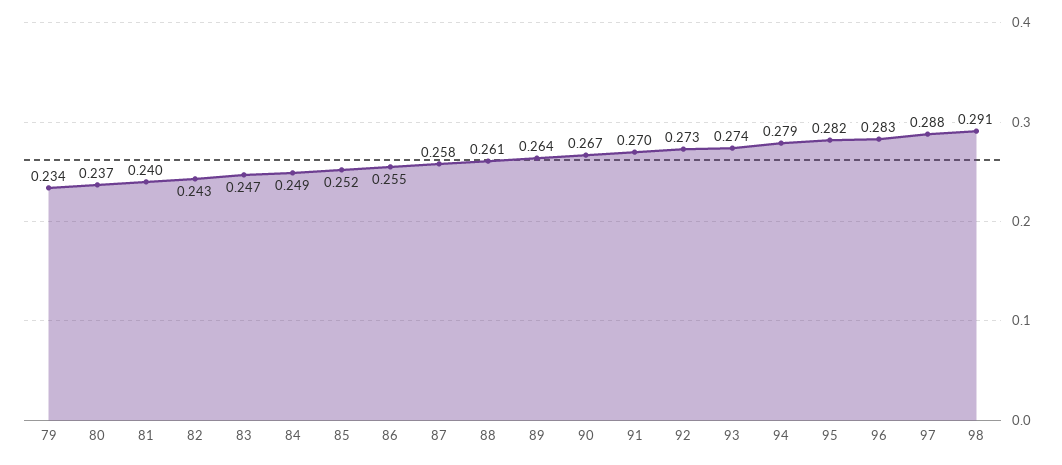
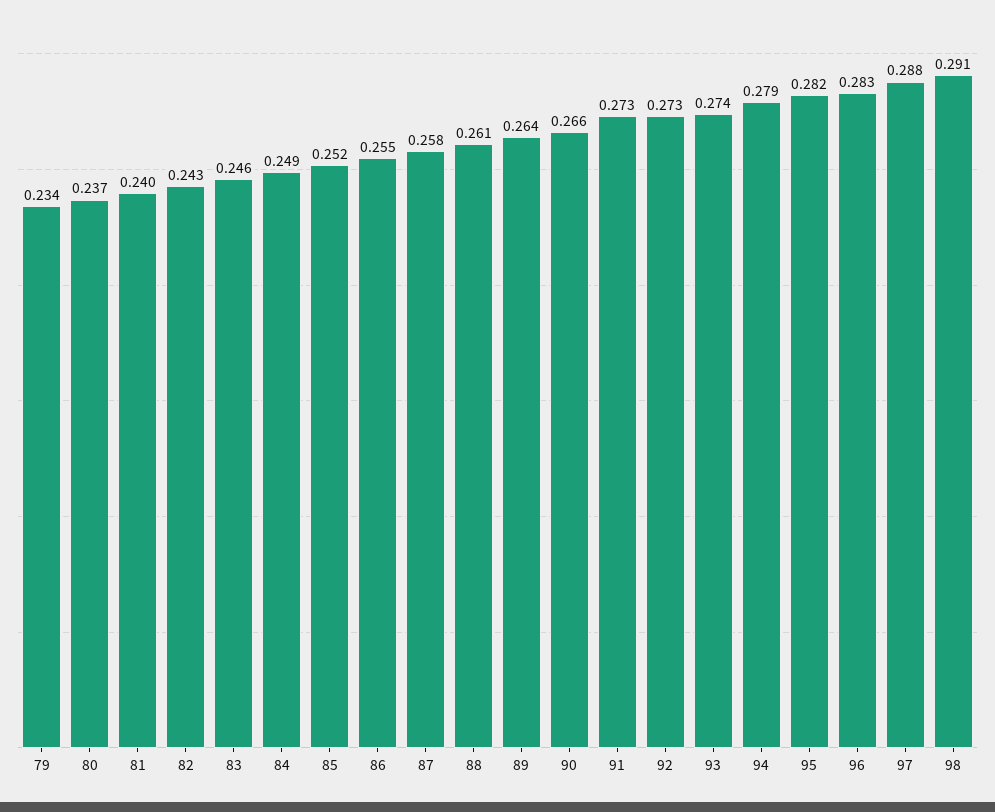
  {
    "79": 0.234,
    "80": 0.237,
    "81": 0.24,
    "82": 0.243,
-   "83": 0.247,
+   "83": 0.246,
    "84": 0.249,
    "85": 0.252,
    "86": 0.255,
    "87": 0.258,
    "88": 0.261,
    "89": 0.264,
-   "90": 0.267,
+   "90": 0.266,
-   "91": 0.27,
+   "91": 0.273,
    "92": 0.273,
    "93": 0.274,
    "94": 0.279,
    "95": 0.282,
    "96": 0.283,
    "97": 0.288,
    "98": 0.291
  }

